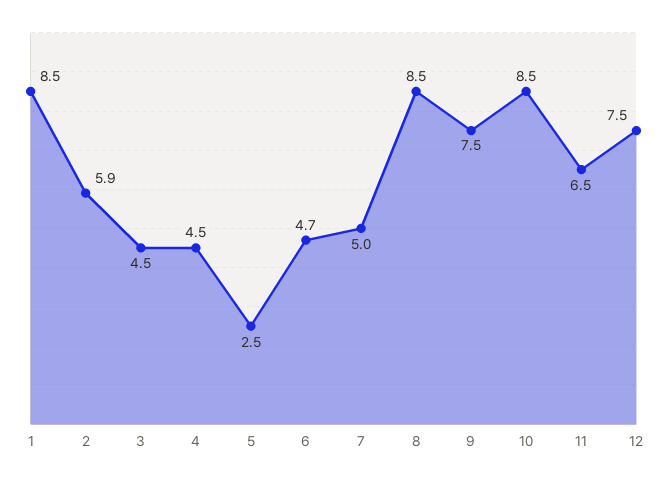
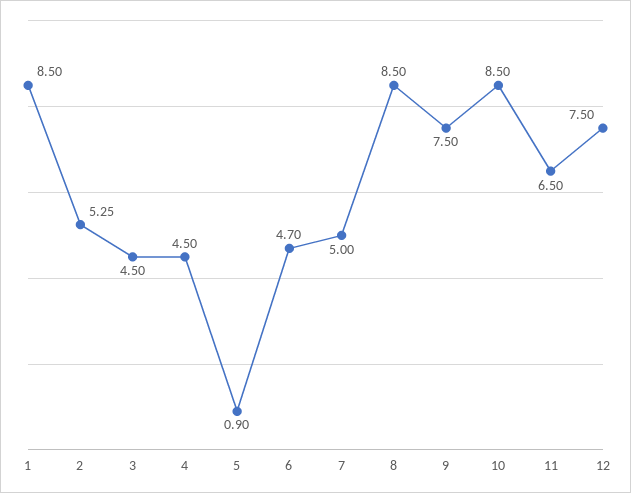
  {
    "1": 8.5,
-   "2": 5.9,
+   "2": 5.25,
    "3": 4.5,
    "4": 4.5,
-   "5": 2.5,
+   "5": 0.9,
    "6": 4.7,
    "7": 5,
    "8": 8.5,
    "9": 7.5,
    "10": 8.5,
    "11": 6.5,
    "12": 7.5
  }

